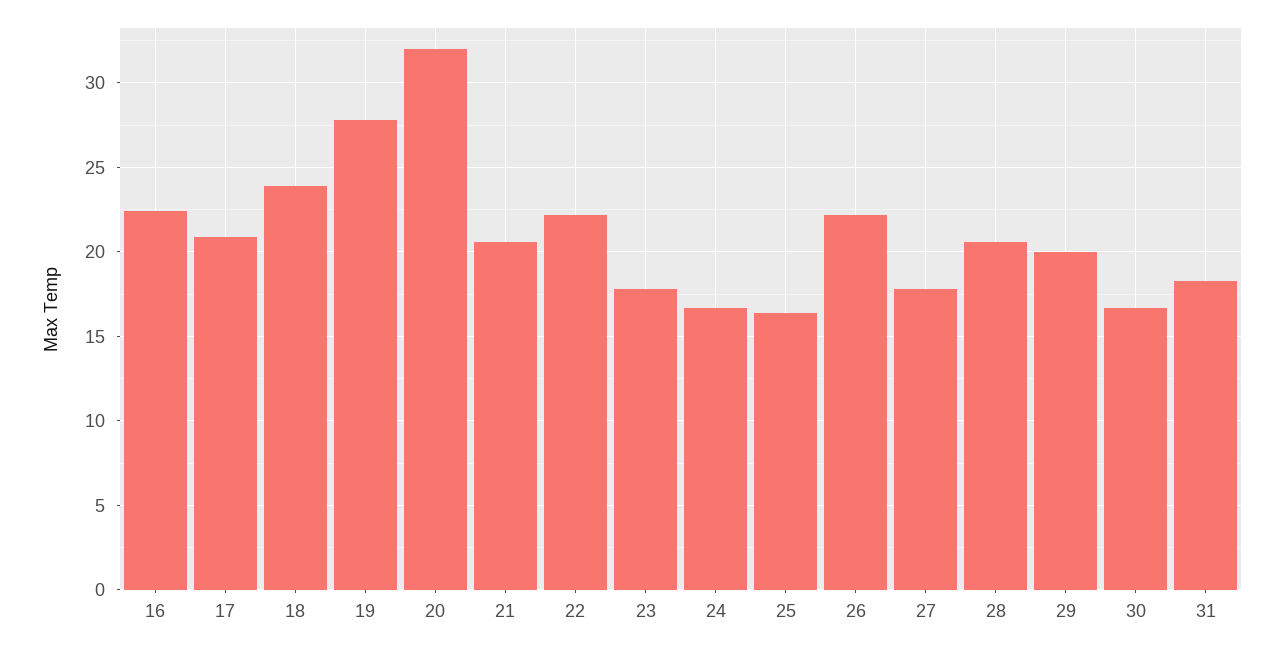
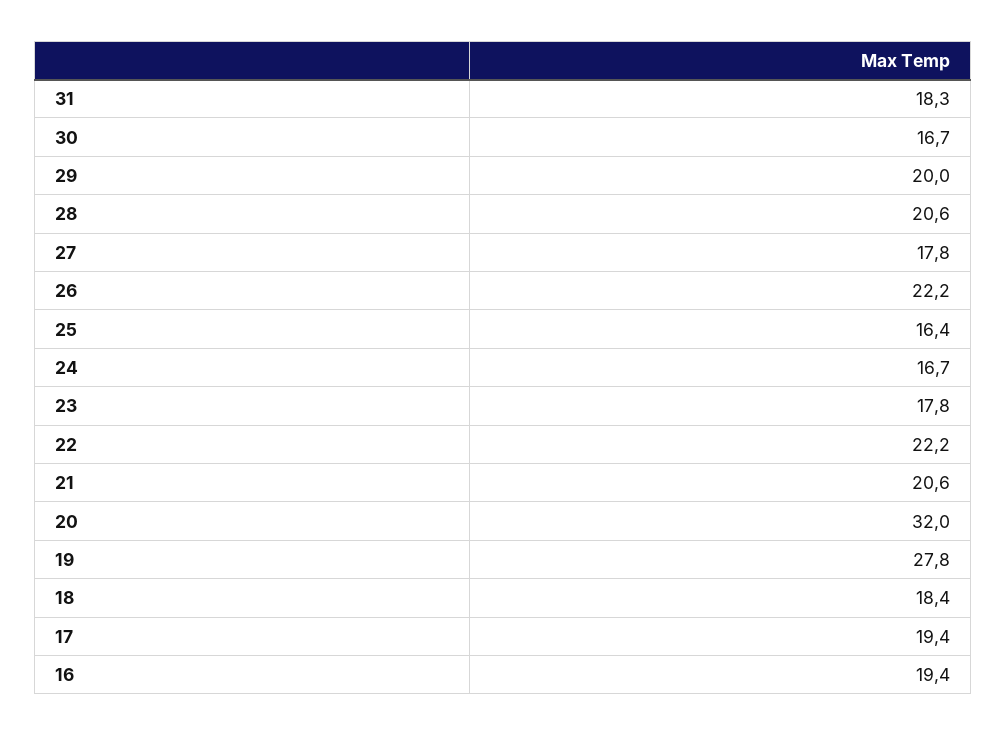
  {
-   "16": 22.5,
+   "16": 19.4,
-   "17": 21,
+   "17": 19.4,
-   "18": 24,
+   "18": 18.4,
    "19": 27.8,
    "20": 32,
    "21": 20.6,
    "22": 22.2,
    "23": 17.8,
    "24": 16.7,
    "25": 16.4,
    "26": 22.2,
    "27": 17.8,
    "28": 20.6,
    "29": 20,
    "30": 16.7,
    "31": 18.3
  }

